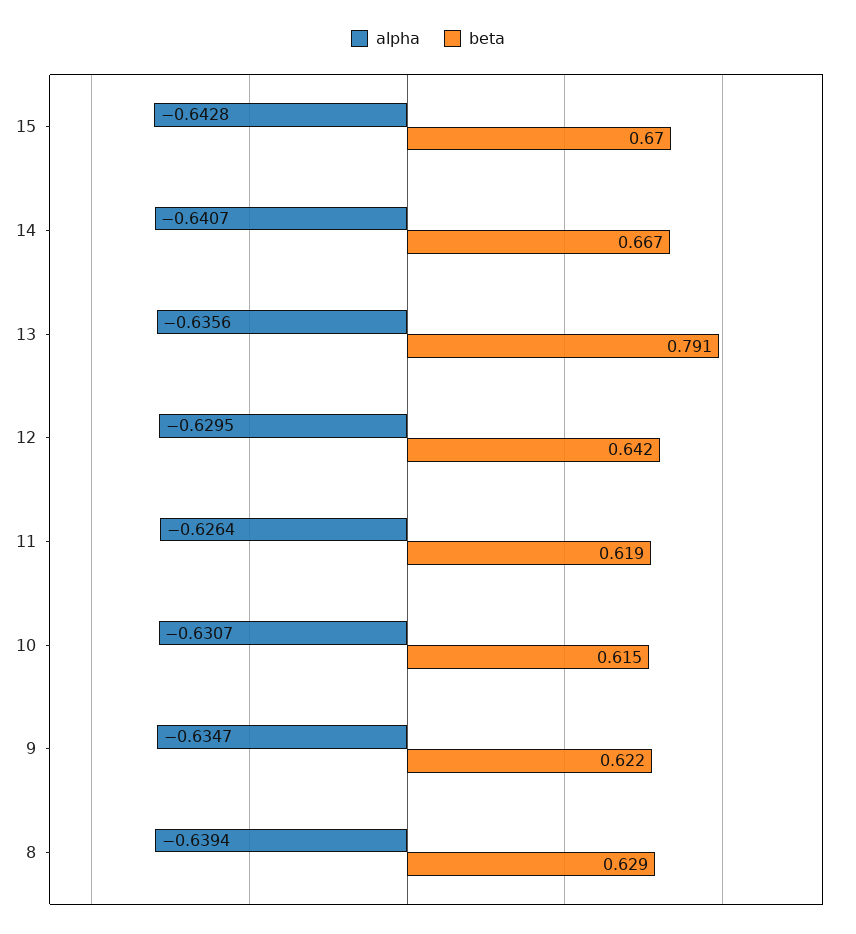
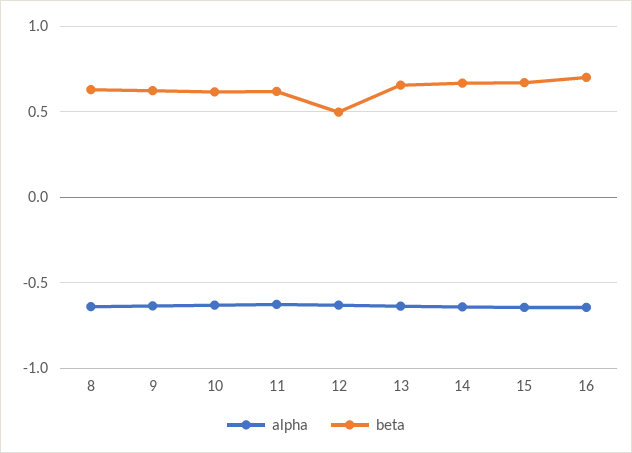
  {
    "alpha": {
      "15": -0.6428,
      "14": -0.6407,
      "13": -0.6356,
      "12": -0.6295,
      "11": -0.6264,
      "10": -0.6307,
      "9": -0.6347,
-     "8": -0.6394
+     "8": -0.6394,
+     "16": -0.65
    },
    "beta": {
      "15": 0.67,
      "14": 0.667,
-     "13": 0.791,
+     "13": 0.65,
-     "12": 0.642,
+     "12": 0.5,
      "11": 0.619,
      "10": 0.615,
      "9": 0.622,
-     "8": 0.629
+     "8": 0.629,
+     "16": 0.7
    }
  }

